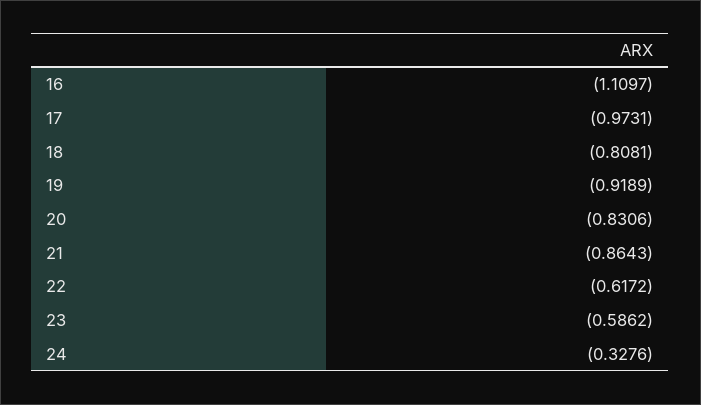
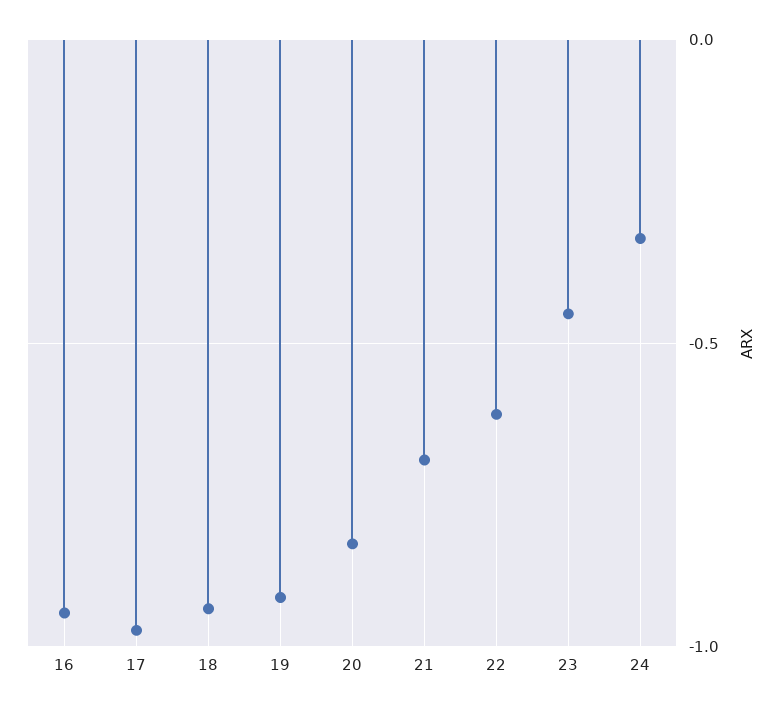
  {
-   "16": -1.1097,
+   "16": -0.95,
    "17": -0.9731,
-   "18": -0.8081,
+   "18": -0.95,
    "19": -0.9189,
    "20": -0.8306,
-   "21": -0.8643,
+   "21": -0.7,
    "22": -0.6172,
-   "23": -0.5862,
+   "23": -0.45,
    "24": -0.3276
  }

